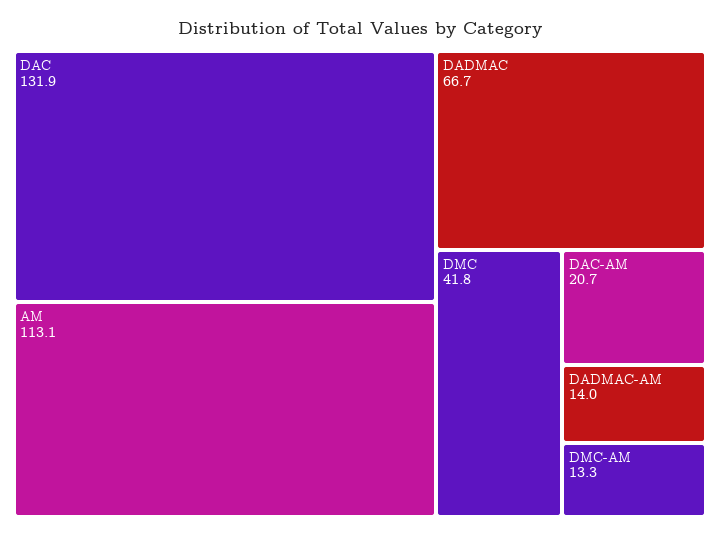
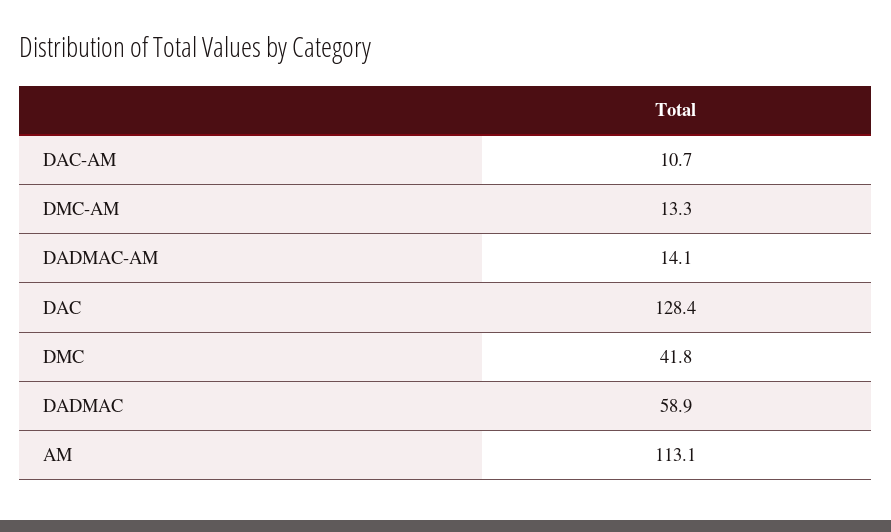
  {
-   "DAC": 131.9,
+   "DAC": 128.4,
    "AM": 113.1,
-   "DADMAC": 66.7,
+   "DADMAC": 58.9,
    "DMC": 41.8,
-   "DAC-AM": 20.7,
+   "DAC-AM": 10.7,
-   "DADMAC-AM": 14,
+   "DADMAC-AM": 14.1,
    "DMC-AM": 13.3
  }

